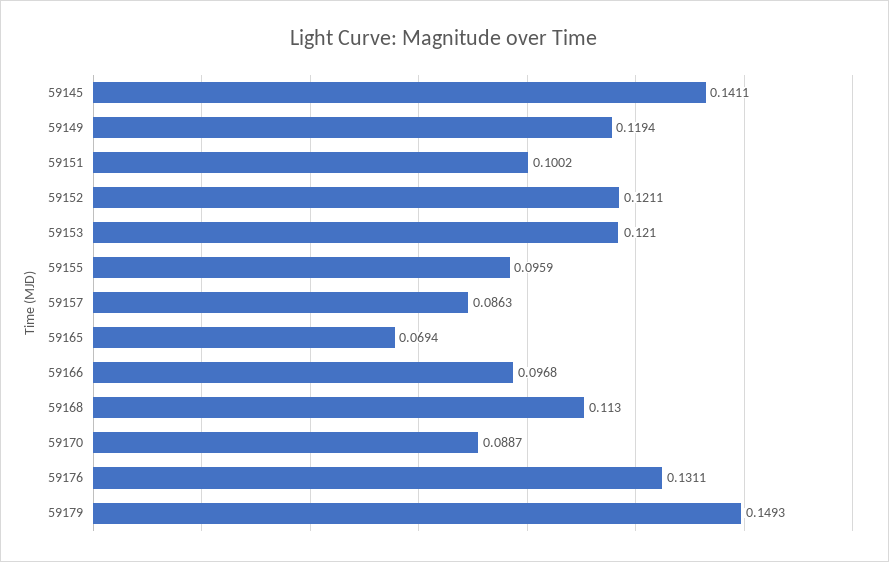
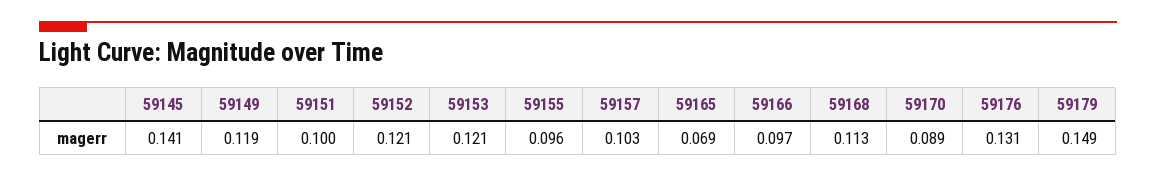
  {
    "59145": 0.1411,
    "59149": 0.1194,
    "59151": 0.1002,
    "59152": 0.1211,
    "59153": 0.121,
    "59155": 0.0959,
-   "59157": 0.0863,
+   "59157": 0.103,
    "59165": 0.0694,
    "59166": 0.0968,
    "59168": 0.113,
    "59170": 0.0887,
    "59176": 0.1311,
    "59179": 0.1493
  }

